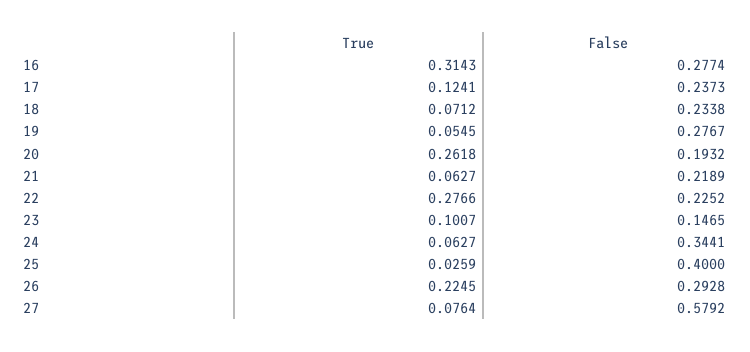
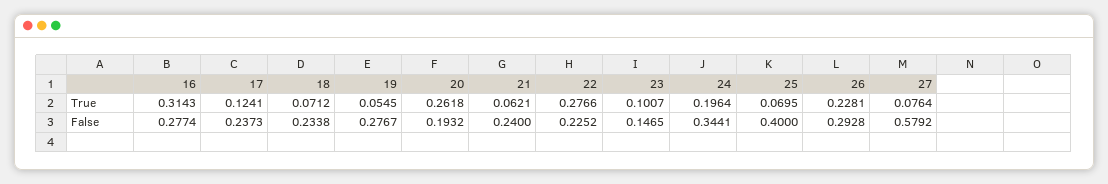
  {
    "True": {
      "16": 0.3143,
      "17": 0.1241,
      "18": 0.0712,
      "19": 0.0545,
      "20": 0.2618,
-     "21": 0.0627,
+     "21": 0.0621,
      "22": 0.2766,
      "23": 0.1007,
-     "24": 0.0627,
+     "24": 0.1964,
-     "25": 0.0259,
+     "25": 0.0695,
-     "26": 0.2245,
+     "26": 0.2281,
      "27": 0.0764
    },
    "False": {
      "16": 0.2774,
      "17": 0.2373,
      "18": 0.2338,
      "19": 0.2767,
      "20": 0.1932,
-     "21": 0.2189,
+     "21": 0.24,
      "22": 0.2252,
      "23": 0.1465,
      "24": 0.3441,
      "25": 0.4,
      "26": 0.2928,
      "27": 0.5792
    }
  }

